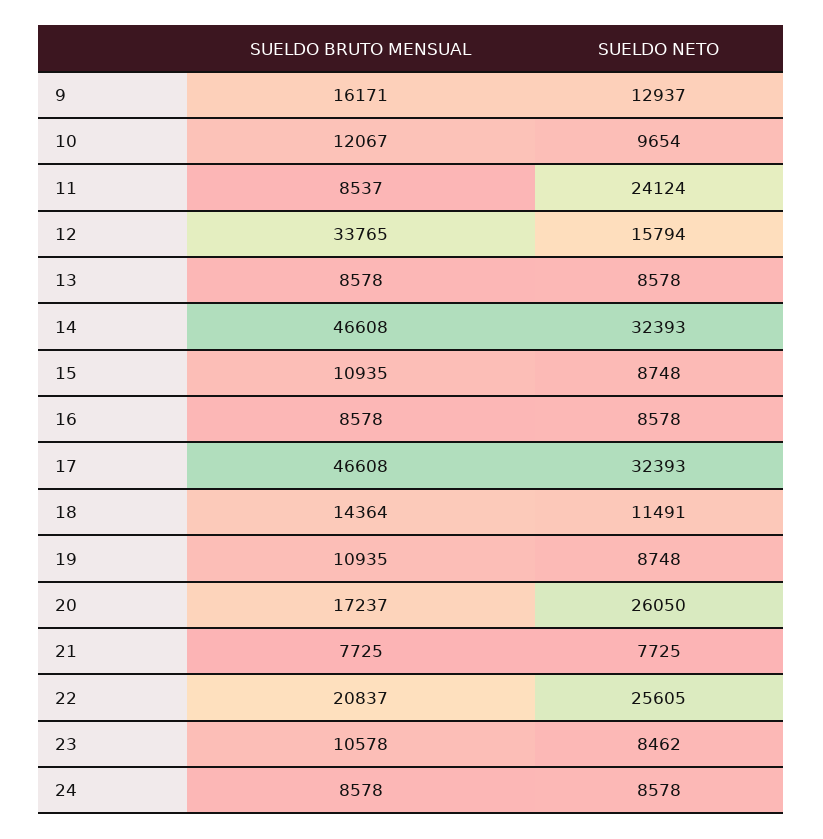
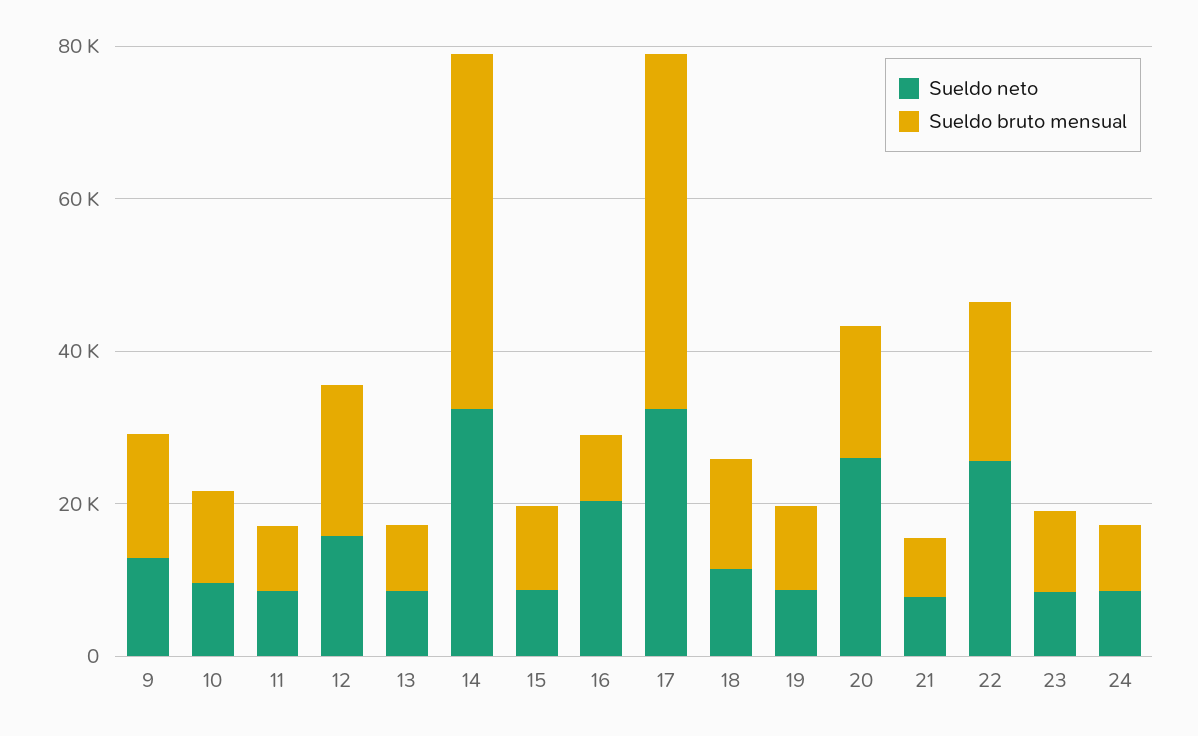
  {
    "SUELDO BRUTO MENSUAL": {
      "9": 16171,
      "10": 12067,
      "11": 8537,
-     "12": 33765,
+     "12": 20000,
      "13": 8578,
      "14": 46608,
      "15": 10935,
      "16": 8578,
      "17": 46608,
      "18": 14364,
      "19": 10935,
      "20": 17237,
      "21": 7725,
      "22": 20837,
      "23": 10578,
      "24": 8578
    },
    "SUELDO NETO": {
      "9": 12937,
      "10": 9654,
-     "11": 24124,
+     "11": 10000,
      "12": 15794,
      "13": 8578,
      "14": 32393,
      "15": 8748,
-     "16": 8578,
+     "16": 20000,
      "17": 32393,
      "18": 11491,
      "19": 8748,
      "20": 26050,
      "21": 7725,
      "22": 25605,
      "23": 8462,
      "24": 8578
    }
  }

